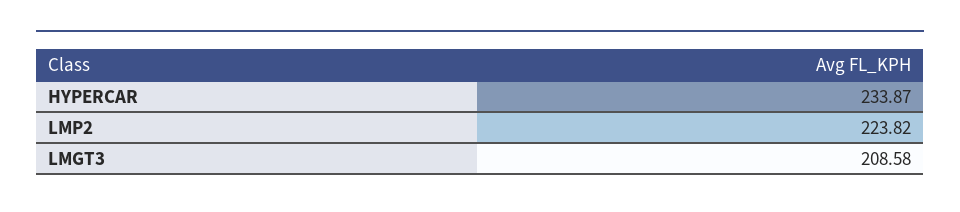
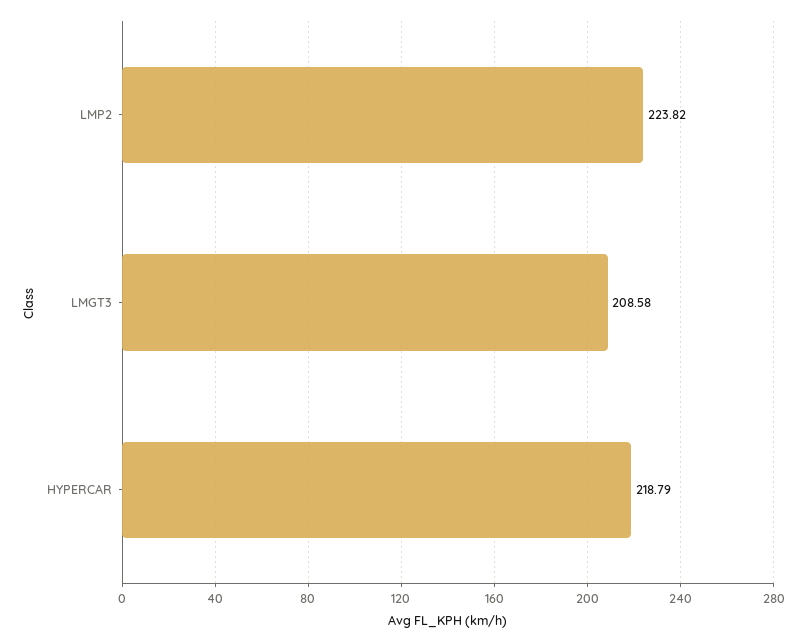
  {
-   "HYPERCAR": 233.87,
+   "HYPERCAR": 218.79,
    "LMP2": 223.82,
    "LMGT3": 208.58
  }

